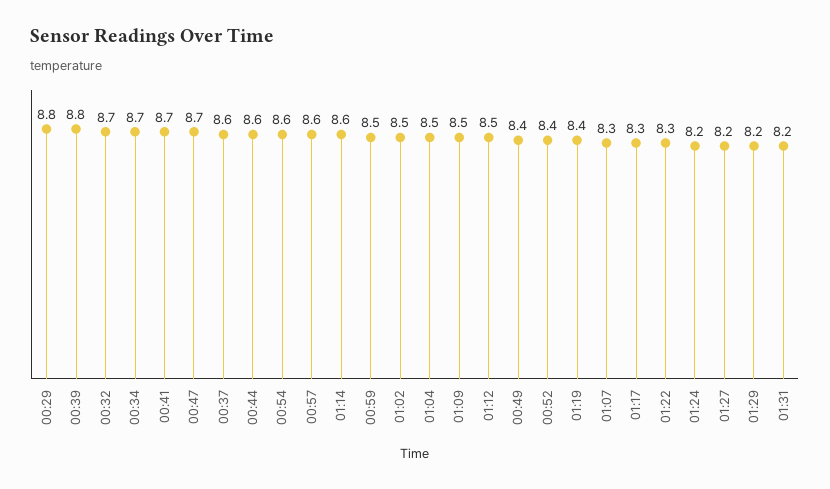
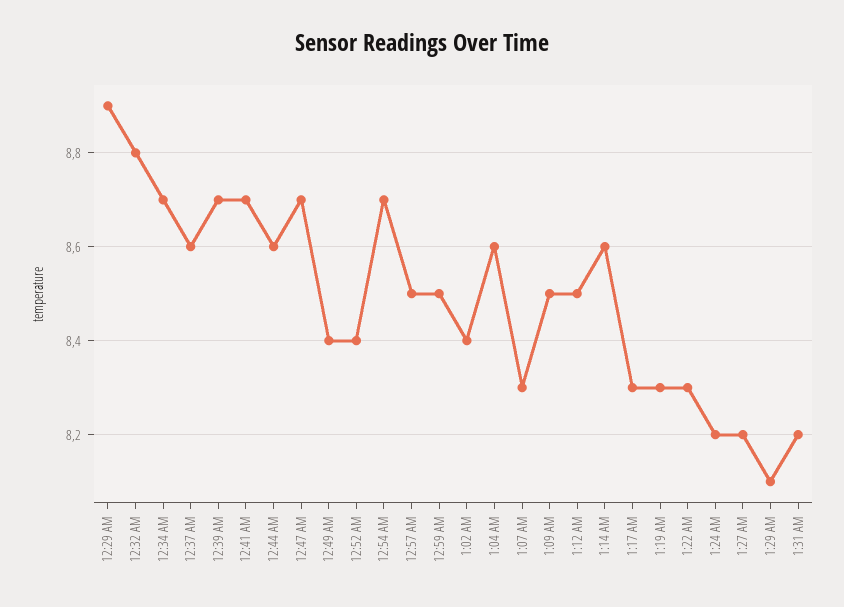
  {
-   "00:29": 8.8,
+   "00:29": 8.9,
-   "00:39": 8.8,
+   "00:39": 8.7,
-   "00:32": 8.7,
+   "00:32": 8.8,
    "00:34": 8.7,
    "00:41": 8.7,
    "00:47": 8.7,
    "00:37": 8.6,
    "00:44": 8.6,
-   "00:54": 8.6,
+   "00:54": 8.7,
-   "00:57": 8.6,
+   "00:57": 8.5,
    "01:14": 8.6,
    "00:59": 8.5,
-   "01:02": 8.5,
+   "01:02": 8.4,
-   "01:04": 8.5,
+   "01:04": 8.6,
    "01:09": 8.5,
    "01:12": 8.5,
    "00:49": 8.4,
    "00:52": 8.4,
-   "01:19": 8.4,
+   "01:19": 8.3,
    "01:07": 8.3,
    "01:17": 8.3,
    "01:22": 8.3,
    "01:24": 8.2,
    "01:27": 8.2,
-   "01:29": 8.2,
+   "01:29": 8.1,
    "01:31": 8.2
  }

